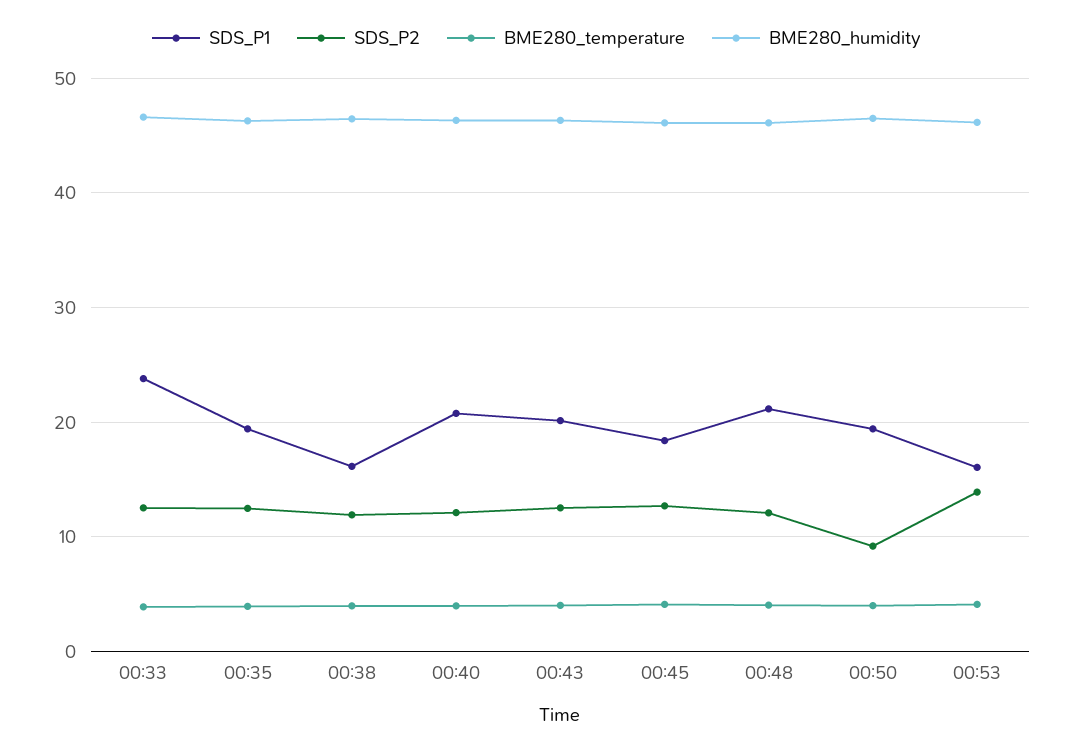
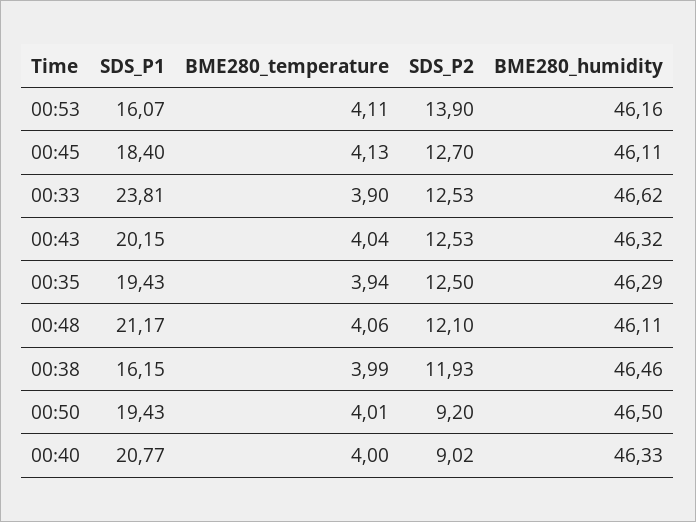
  {
    "SDS_P1": {
      "00:33": 23.81,
      "00:35": 19.43,
      "00:38": 16.15,
      "00:40": 20.77,
      "00:43": 20.15,
      "00:45": 18.4,
      "00:48": 21.17,
      "00:50": 19.43,
      "00:53": 16.07
    },
    "SDS_P2": {
      "00:33": 12.53,
      "00:35": 12.5,
      "00:38": 11.93,
-     "00:40": 12,
+     "00:40": 9.02,
      "00:43": 12.53,
      "00:45": 12.7,
      "00:48": 12.1,
      "00:50": 9.2,
      "00:53": 13.9
    },
    "BME280_temperature": {
      "00:33": 3.9,
      "00:35": 3.94,
      "00:38": 3.99,
      "00:40": 4,
      "00:43": 4.04,
      "00:45": 4.13,
      "00:48": 4.06,
      "00:50": 4.01,
      "00:53": 4.11
    },
    "BME280_humidity": {
      "00:33": 46.62,
      "00:35": 46.29,
      "00:38": 46.46,
      "00:40": 46.33,
      "00:43": 46.32,
      "00:45": 46.11,
      "00:48": 46.11,
      "00:50": 46.5,
      "00:53": 46.16
    }
  }

